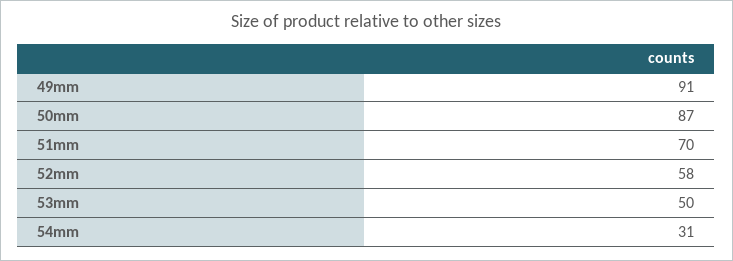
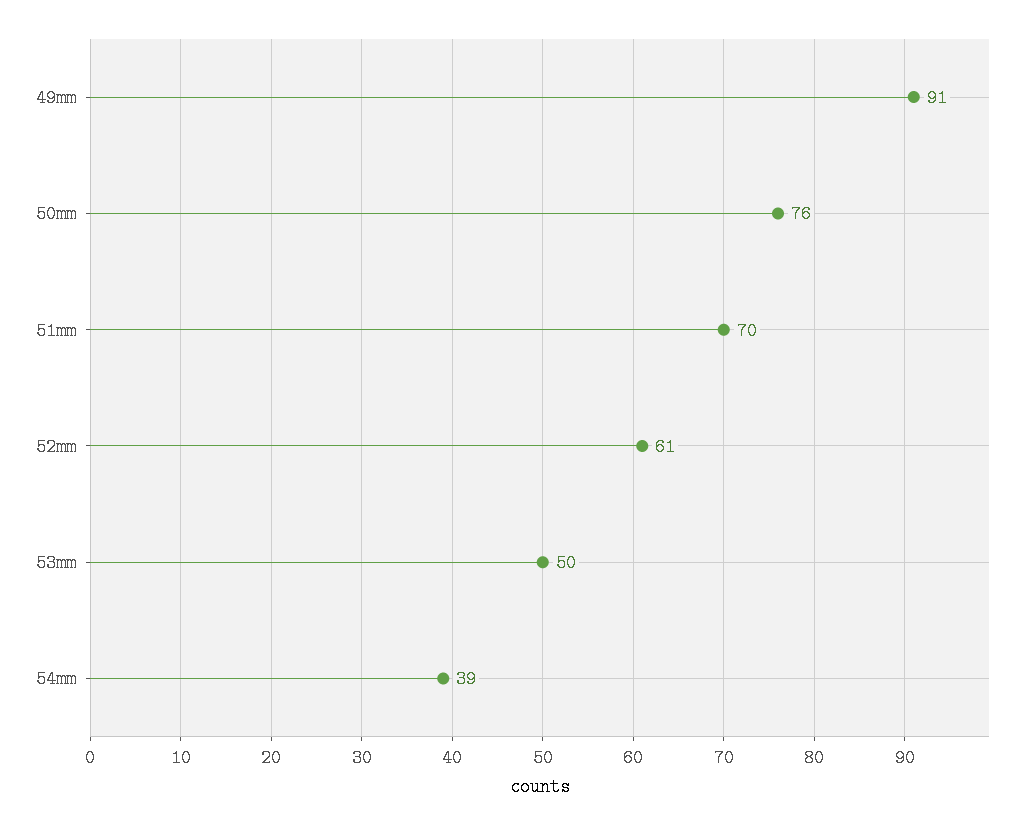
  {
    "49mm": 91,
-   "50mm": 87,
+   "50mm": 76,
    "51mm": 70,
-   "52mm": 58,
+   "52mm": 61,
    "53mm": 50,
-   "54mm": 31
+   "54mm": 39
  }

